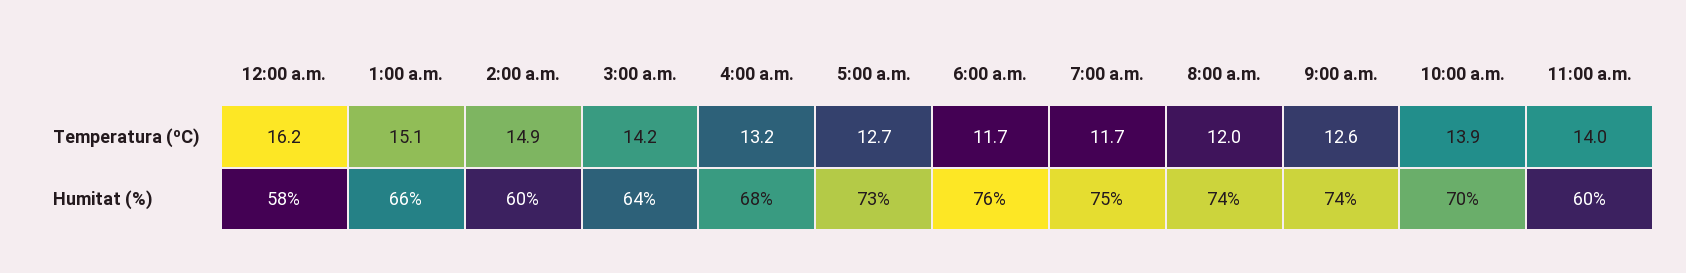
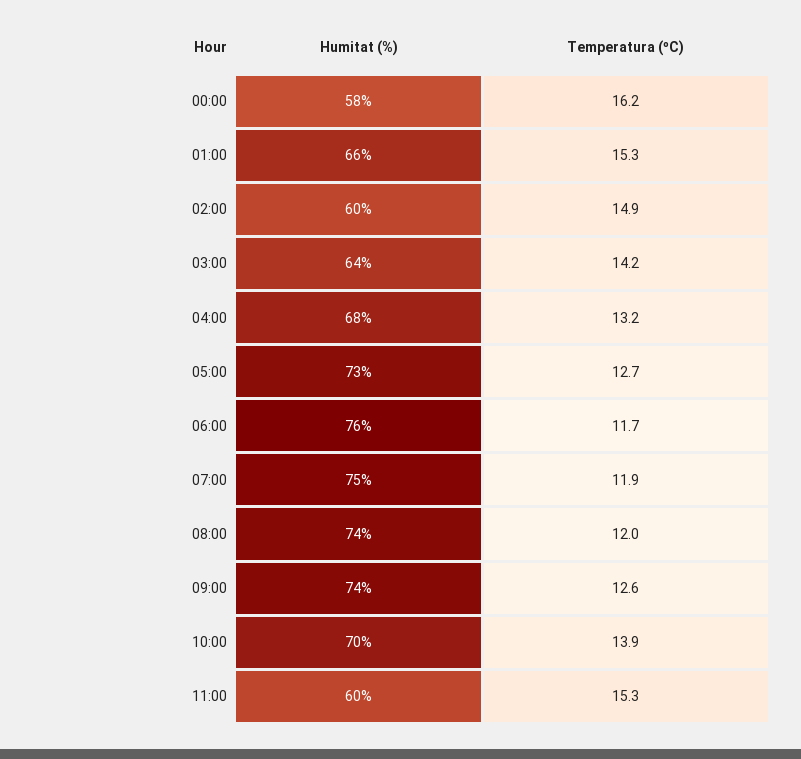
  {
    "12:00 a.m.": {
      "Temperatura (ºC)": 16.2,
      "Humitat (%)": 58
    },
    "1:00 a.m.": {
-     "Temperatura (ºC)": 15.1,
+     "Temperatura (ºC)": 15.3,
      "Humitat (%)": 66
    },
    "2:00 a.m.": {
      "Temperatura (ºC)": 14.9,
      "Humitat (%)": 60
    },
    "3:00 a.m.": {
      "Temperatura (ºC)": 14.2,
      "Humitat (%)": 64
    },
    "4:00 a.m.": {
      "Temperatura (ºC)": 13.2,
      "Humitat (%)": 68
    },
    "5:00 a.m.": {
      "Temperatura (ºC)": 12.7,
      "Humitat (%)": 73
    },
    "6:00 a.m.": {
      "Temperatura (ºC)": 11.7,
      "Humitat (%)": 76
    },
    "7:00 a.m.": {
-     "Temperatura (ºC)": 11.7,
+     "Temperatura (ºC)": 11.9,
      "Humitat (%)": 75
    },
    "8:00 a.m.": {
      "Temperatura (ºC)": 12,
      "Humitat (%)": 74
    },
    "9:00 a.m.": {
      "Temperatura (ºC)": 12.6,
      "Humitat (%)": 74
    },
    "10:00 a.m.": {
      "Temperatura (ºC)": 13.9,
      "Humitat (%)": 70
    },
    "11:00 a.m.": {
-     "Temperatura (ºC)": 14,
+     "Temperatura (ºC)": 15.3,
      "Humitat (%)": 60
    }
  }

